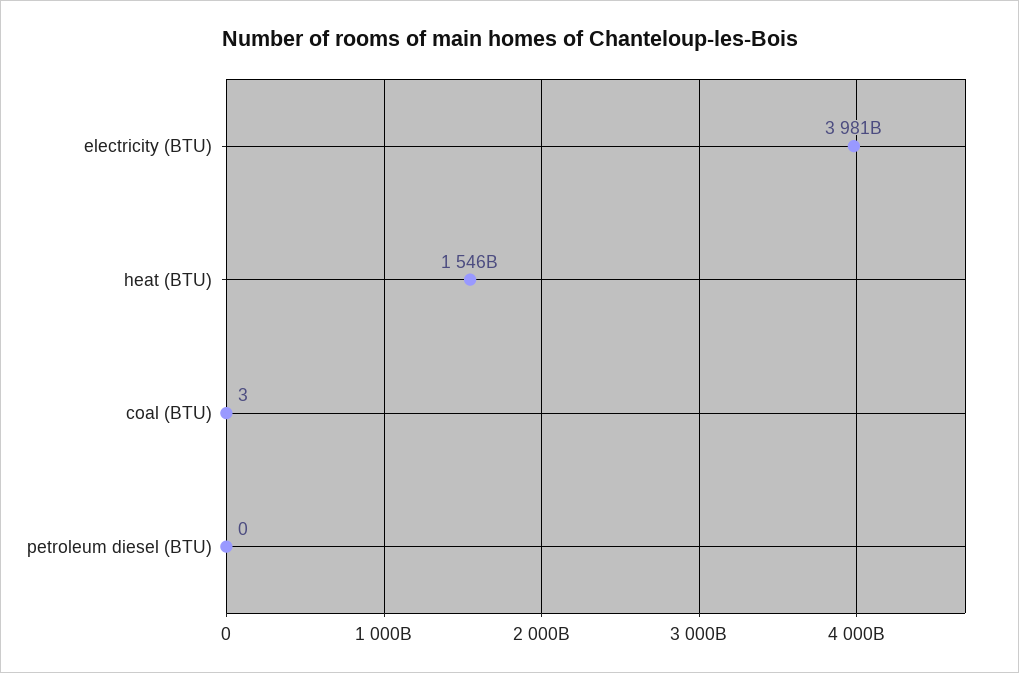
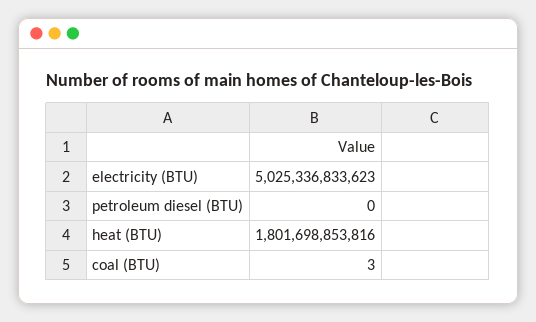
  {
-   "electricity (BTU)": 3981000000000,
+   "electricity (BTU)": 5025336833623,
-   "heat (BTU)": 1546000000000,
+   "heat (BTU)": 1801698853816,
    "coal (BTU)": 3,
    "petroleum diesel (BTU)": 0
  }

